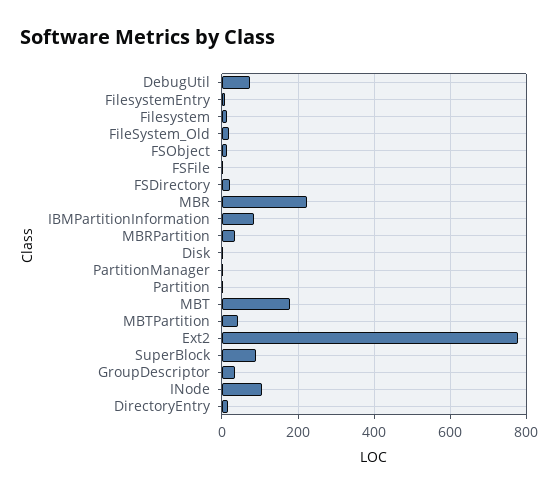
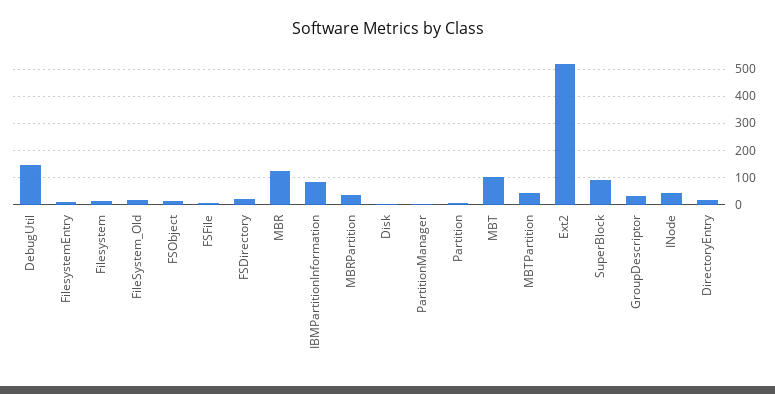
  {
-   "DebugUtil": 80,
+   "DebugUtil": 150,
    "FilesystemEntry": 0,
    "Filesystem": 20,
    "FileSystem_Old": 20,
    "FSObject": 20,
    "FSFile": 0,
    "FSDirectory": 20,
-   "MBR": 220,
+   "MBR": 125,
    "IBMPartitionInformation": 80,
    "MBRPartition": 40,
    "Disk": 0,
    "PartitionManager": 0,
    "Partition": 0,
-   "MBT": 180,
+   "MBT": 100,
    "MBTPartition": 40,
-   "Ext2": 780,
+   "Ext2": 525,
    "SuperBlock": 100,
    "GroupDescriptor": 40,
-   "INode": 100,
+   "INode": 50,
    "DirectoryEntry": 20
  }

